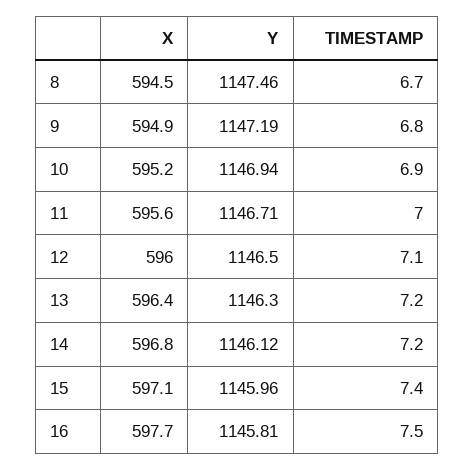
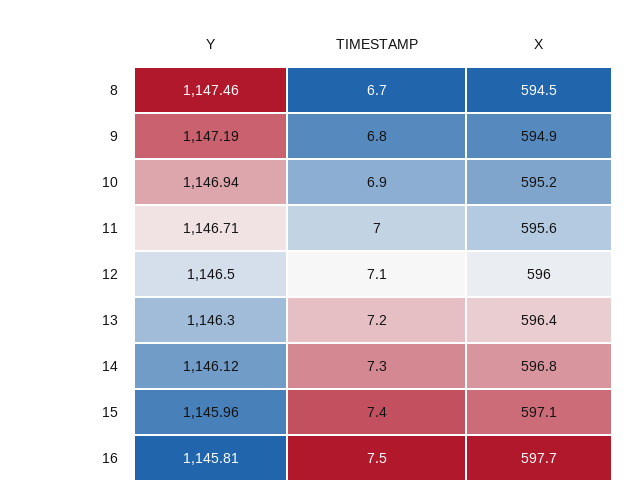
  {
    "X": {
      "8": 594.5,
      "9": 594.9,
      "10": 595.2,
      "11": 595.6,
      "12": 596,
      "13": 596.4,
      "14": 596.8,
      "15": 597.1,
      "16": 597.7
    },
    "Y": {
      "8": 1147.46,
      "9": 1147.19,
      "10": 1146.94,
      "11": 1146.71,
      "12": 1146.5,
      "13": 1146.3,
      "14": 1146.12,
      "15": 1145.96,
      "16": 1145.81
    },
    "TIMESTAMP": {
      "8": 6.7,
      "9": 6.8,
      "10": 6.9,
      "11": 7,
      "12": 7.1,
      "13": 7.2,
-     "14": 7.2,
+     "14": 7.3,
      "15": 7.4,
      "16": 7.5
    }
  }

